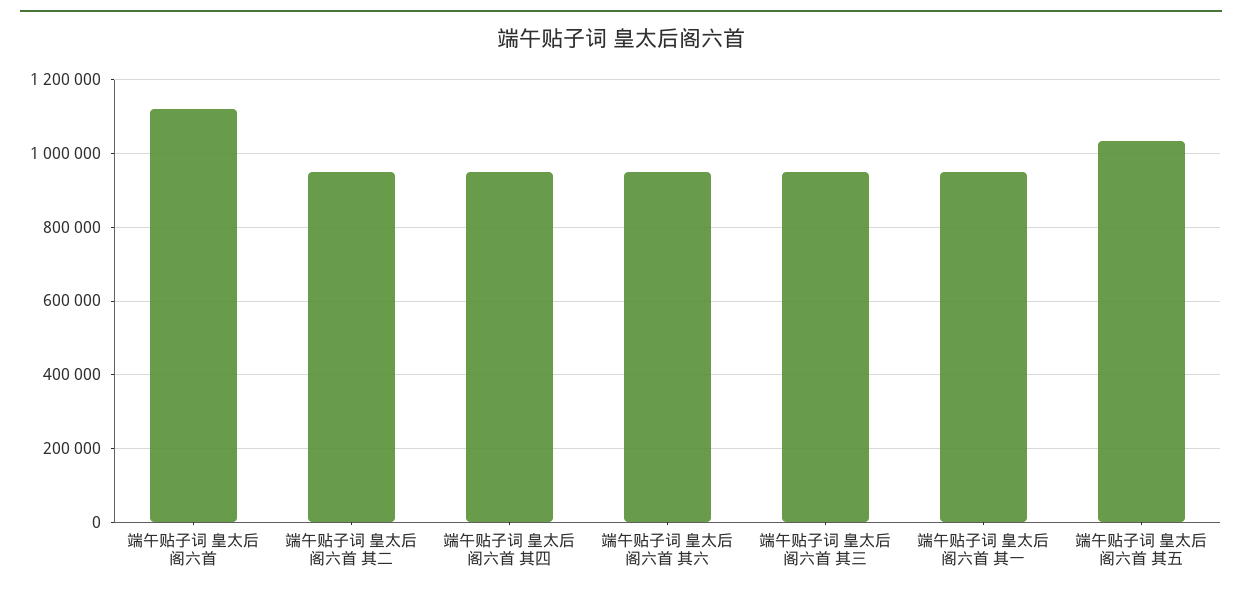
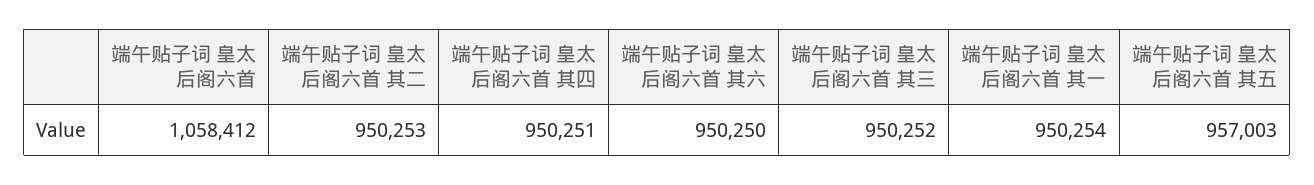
  {
-   "端午贴子词 皇太后阁六首": 1120000,
+   "端午贴子词 皇太后阁六首": 1058412,
    "端午贴子词 皇太后阁六首 其二": 950253,
    "端午贴子词 皇太后阁六首 其四": 950251,
    "端午贴子词 皇太后阁六首 其六": 950250,
    "端午贴子词 皇太后阁六首 其三": 950252,
    "端午贴子词 皇太后阁六首 其一": 950254,
-   "端午贴子词 皇太后阁六首 其五": 1040000
+   "端午贴子词 皇太后阁六首 其五": 957003
  }

